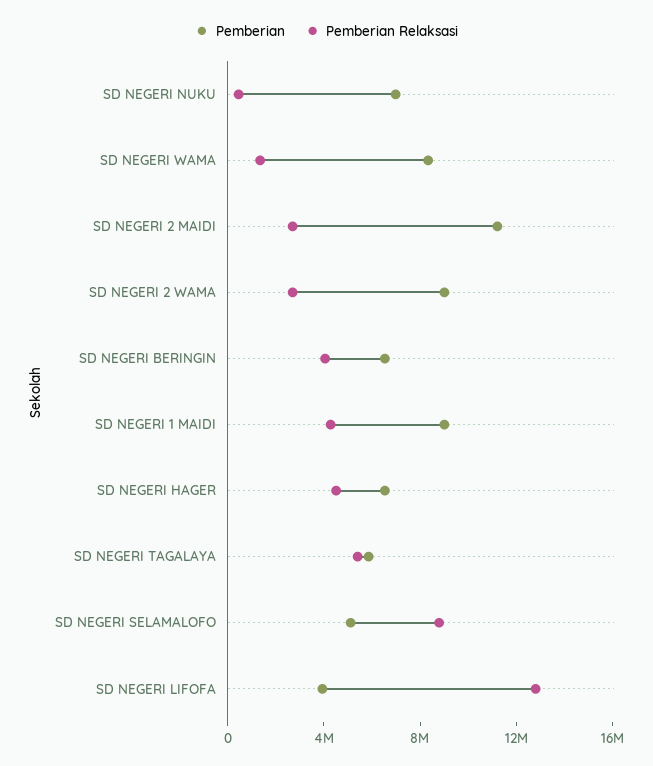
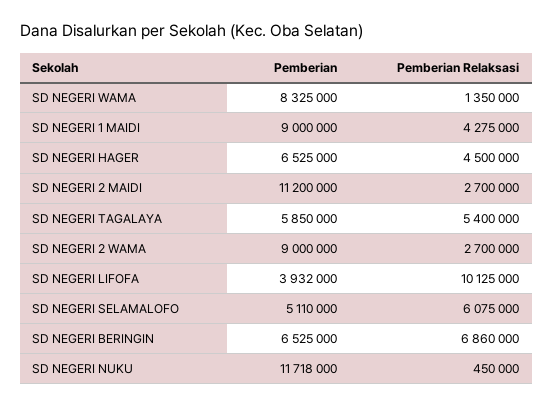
  {
    "Pemberian": {
-     "SD NEGERI NUKU": 7000000,
+     "SD NEGERI NUKU": 11718000,
      "SD NEGERI WAMA": 8325000,
      "SD NEGERI 2 MAIDI": 11200000,
      "SD NEGERI 2 WAMA": 9000000,
      "SD NEGERI BERINGIN": 6525000,
      "SD NEGERI 1 MAIDI": 9000000,
      "SD NEGERI HAGER": 6525000,
      "SD NEGERI TAGALAYA": 5850000,
      "SD NEGERI SELAMALOFO": 5110000,
      "SD NEGERI LIFOFA": 3932000
    },
    "Pemberian Relaksasi": {
      "SD NEGERI NUKU": 450000,
      "SD NEGERI WAMA": 1350000,
      "SD NEGERI 2 MAIDI": 2700000,
      "SD NEGERI 2 WAMA": 2700000,
-     "SD NEGERI BERINGIN": 4000000,
+     "SD NEGERI BERINGIN": 6860000,
      "SD NEGERI 1 MAIDI": 4275000,
      "SD NEGERI HAGER": 4500000,
      "SD NEGERI TAGALAYA": 5400000,
-     "SD NEGERI SELAMALOFO": 9000000,
+     "SD NEGERI SELAMALOFO": 6075000,
-     "SD NEGERI LIFOFA": 13000000
+     "SD NEGERI LIFOFA": 10125000
    }
  }

